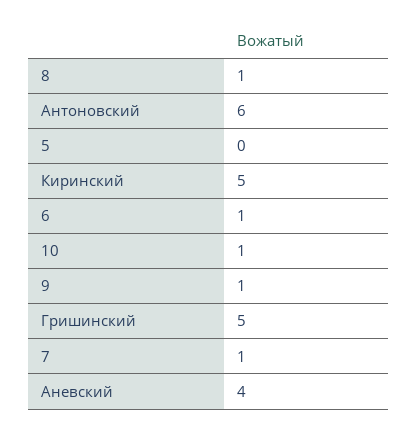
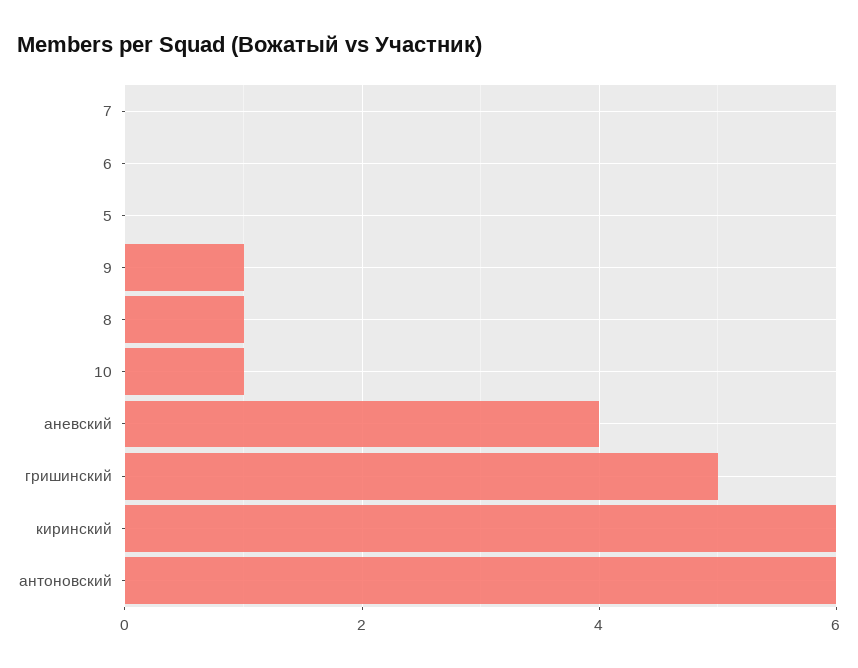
  {
    "8": 1,
    "Антоновский": 6,
    "5": 0,
-   "Киринский": 5,
+   "Киринский": 6,
-   "6": 1,
+   "6": 0,
    "10": 1,
    "9": 1,
    "Гришинский": 5,
-   "7": 1,
+   "7": 0,
    "Аневский": 4
  }

